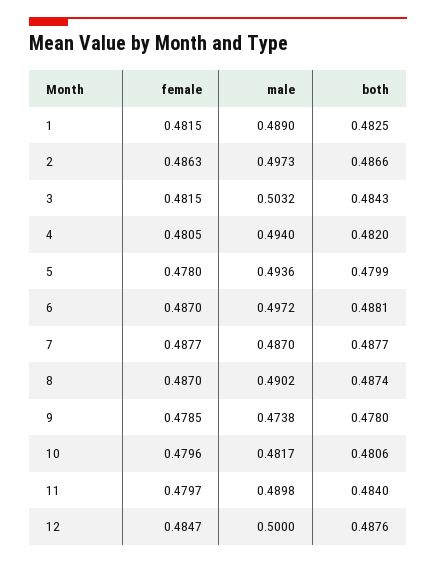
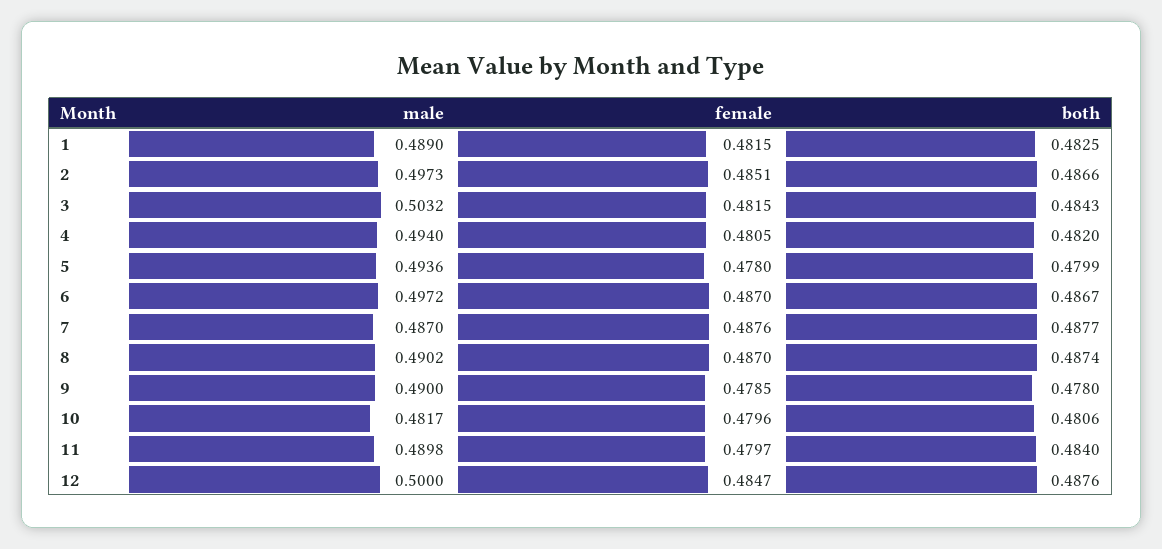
  {
    "female": {
      "1": 0.4815,
-     "2": 0.4863,
+     "2": 0.4851,
      "3": 0.4815,
      "4": 0.4805,
      "5": 0.478,
      "6": 0.487,
-     "7": 0.4877,
+     "7": 0.4876,
      "8": 0.487,
      "9": 0.4785,
      "10": 0.4796,
      "11": 0.4797,
      "12": 0.4847
    },
    "male": {
      "1": 0.489,
      "2": 0.4973,
      "3": 0.5032,
      "4": 0.494,
      "5": 0.4936,
      "6": 0.4972,
      "7": 0.487,
      "8": 0.4902,
-     "9": 0.4738,
+     "9": 0.49,
      "10": 0.4817,
      "11": 0.4898,
      "12": 0.5
    },
    "both": {
      "1": 0.4825,
      "2": 0.4866,
      "3": 0.4843,
      "4": 0.482,
      "5": 0.4799,
-     "6": 0.4881,
+     "6": 0.4867,
      "7": 0.4877,
      "8": 0.4874,
      "9": 0.478,
      "10": 0.4806,
      "11": 0.484,
      "12": 0.4876
    }
  }

